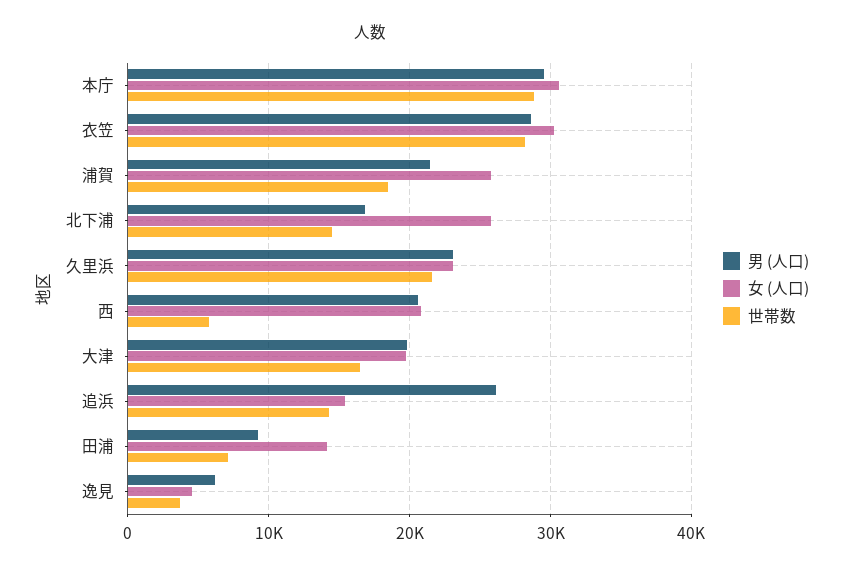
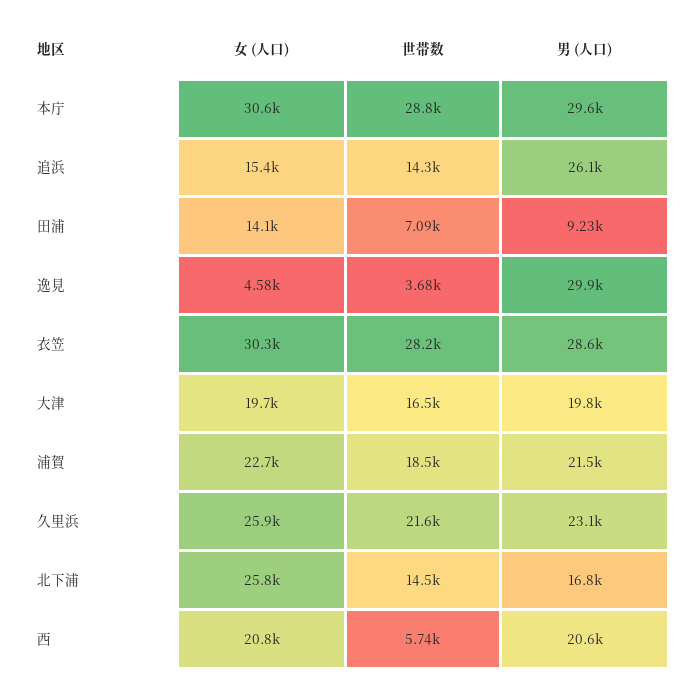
  {
    "男 (人口)": {
      "本庁": 29600,
      "衣笠": 28600,
      "浦賀": 21500,
      "北下浦": 16800,
      "久里浜": 23100,
      "西": 20600,
      "大津": 19800,
      "追浜": 26100,
      "田浦": 9230,
-     "逸見": 6000
+     "逸見": 29900
    },
    "女 (人口)": {
      "本庁": 30600,
      "衣笠": 30300,
-     "浦賀": 26000,
+     "浦賀": 22700,
      "北下浦": 25800,
-     "久里浜": 23000,
+     "久里浜": 25900,
      "西": 20800,
      "大津": 19700,
      "追浜": 15400,
      "田浦": 14100,
      "逸見": 4580
    },
    "世帯数": {
      "本庁": 28800,
      "衣笠": 28200,
      "浦賀": 18500,
      "北下浦": 14500,
      "久里浜": 21600,
      "西": 5740,
      "大津": 16500,
      "追浜": 14300,
      "田浦": 7090,
      "逸見": 3680
    }
  }

